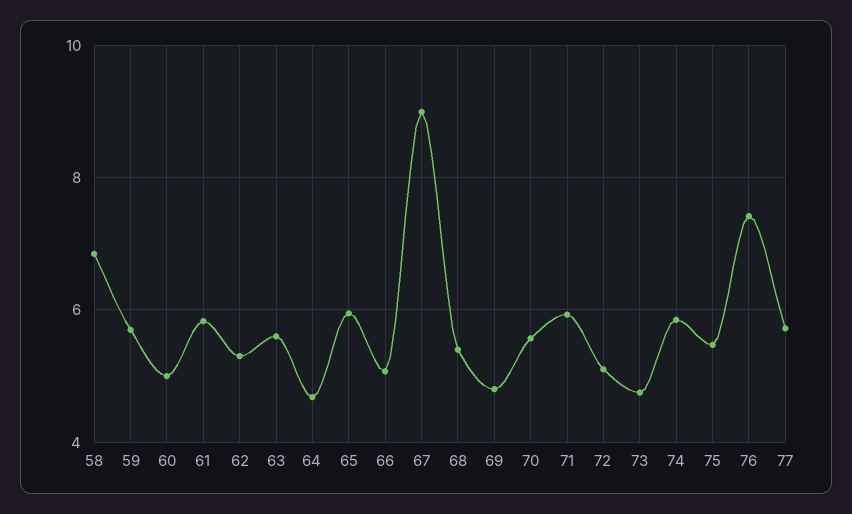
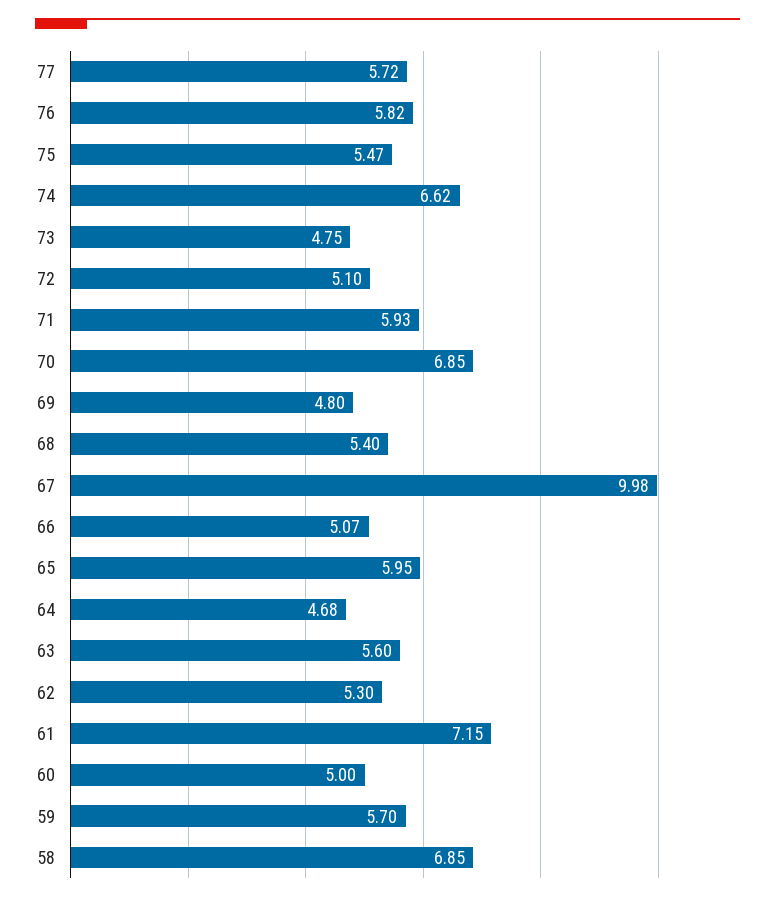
  {
    "58": 6.85,
    "59": 5.7,
    "60": 5,
-   "61": 5.8,
+   "61": 7.15,
    "62": 5.3,
    "63": 5.6,
    "64": 4.68,
    "65": 5.95,
    "66": 5.07,
-   "67": 9,
+   "67": 9.98,
    "68": 5.4,
    "69": 4.8,
-   "70": 5.6,
+   "70": 6.85,
    "71": 5.93,
    "72": 5.1,
    "73": 4.75,
-   "74": 5.8,
+   "74": 6.62,
    "75": 5.47,
-   "76": 7.4,
+   "76": 5.82,
    "77": 5.72
  }

